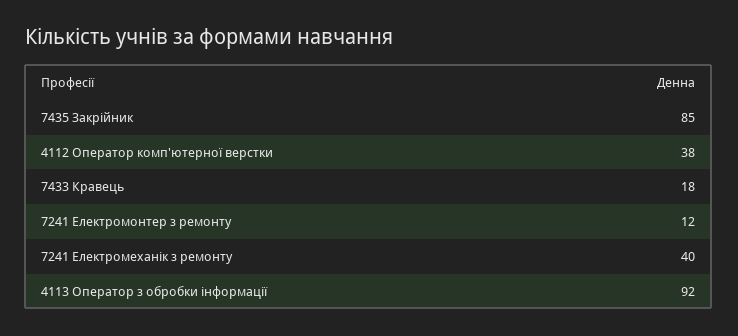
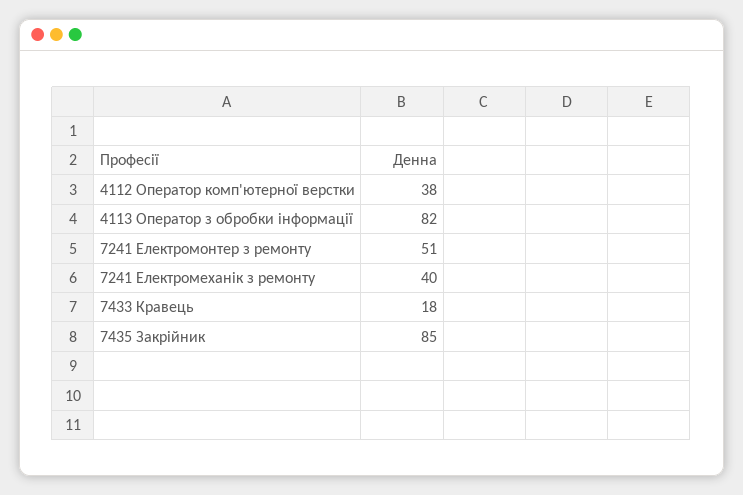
  {
    "7435 Закрійник": 85,
    "4112 Оператор комп'ютерної верстки": 38,
    "7433 Кравець": 18,
-   "7241 Електромонтер з ремонту": 12,
+   "7241 Електромонтер з ремонту": 51,
    "7241 Електромеханік з ремонту": 40,
-   "4113 Оператор з обробки інформації": 92
+   "4113 Оператор з обробки інформації": 82
  }

